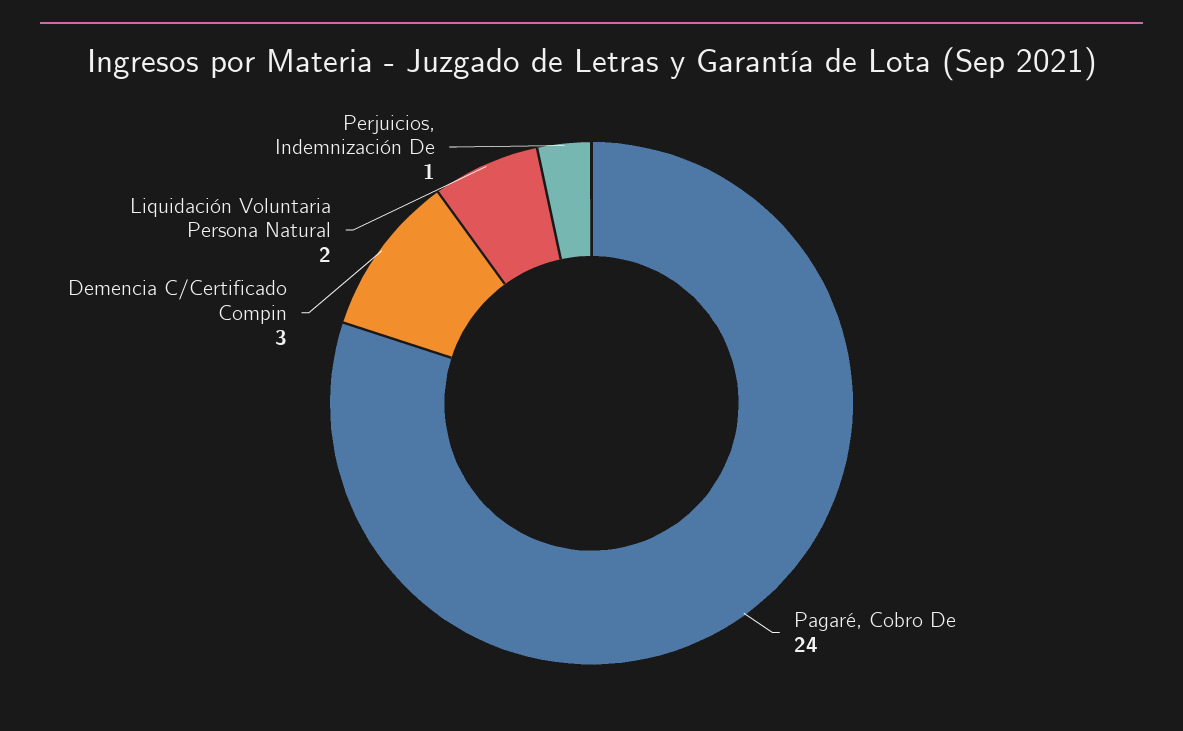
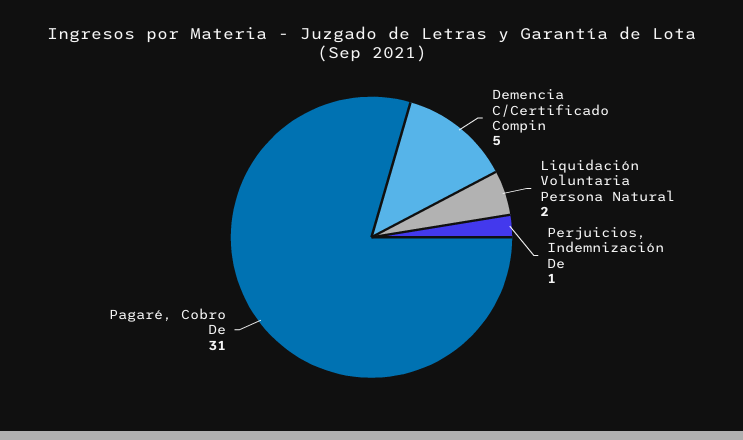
  {
-   "Pagaré, Cobro De": 24,
+   "Pagaré, Cobro De": 31,
-   "Demencia C/Certificado Compin": 3,
+   "Demencia C/Certificado Compin": 5,
    "Liquidación Voluntaria Persona Natural": 2,
    "Perjuicios, Indemnización De": 1
  }

